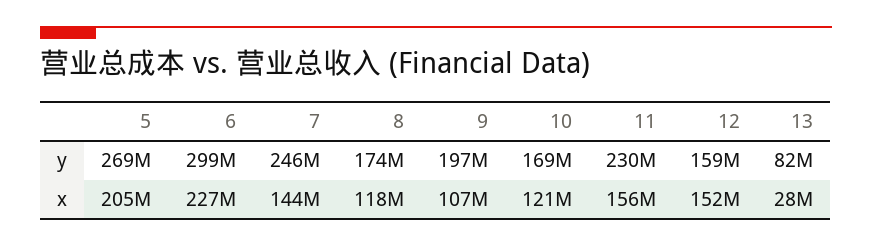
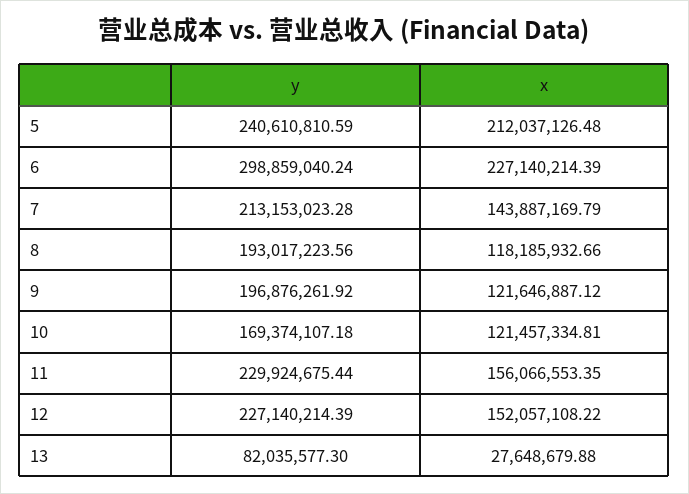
  {
    "5": {
-     "y": 269000000,
+     "y": 240610810.59,
-     "x": 205000000
+     "x": 212037126.48
    },
    "6": {
      "y": 298859040.24,
      "x": 227140214.39
    },
    "7": {
-     "y": 246000000,
+     "y": 213153023.28,
      "x": 143887169.79
    },
    "8": {
-     "y": 174000000,
+     "y": 193017223.56,
      "x": 118185932.66
    },
    "9": {
      "y": 196876261.92,
-     "x": 107000000
+     "x": 121646887.12
    },
    "10": {
      "y": 169374107.18,
      "x": 121457334.81
    },
    "11": {
      "y": 229924675.44,
      "x": 156066553.35
    },
    "12": {
-     "y": 159000000,
+     "y": 227140214.39,
      "x": 152057108.22
    },
    "13": {
      "y": 82035577.3,
      "x": 27648679.88
    }
  }

